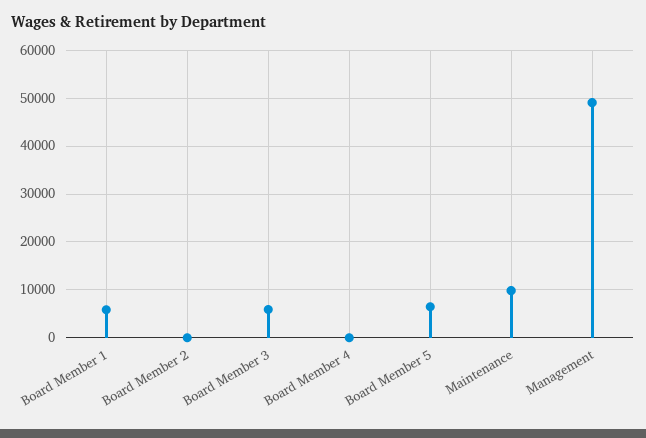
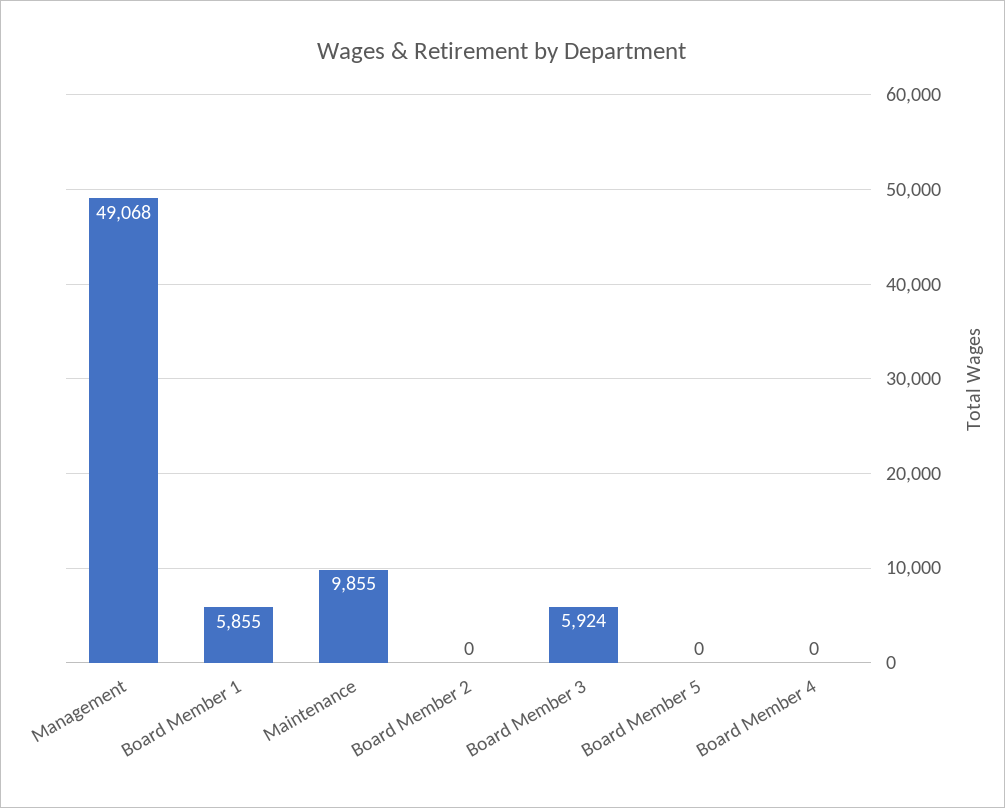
  {
    "Board Member 1": 5855,
    "Board Member 2": 0,
    "Board Member 3": 5924,
    "Board Member 4": 0,
-   "Board Member 5": 6000,
+   "Board Member 5": 0,
    "Maintenance": 9855,
    "Management": 49068
  }

